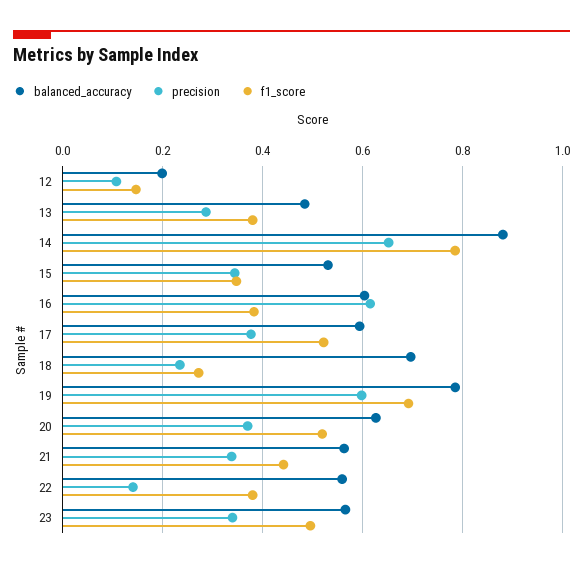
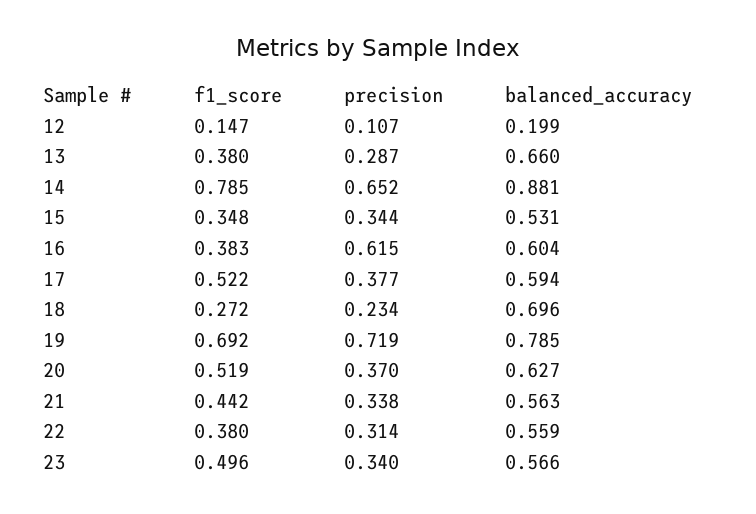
  {
    "balanced_accuracy": {
      "12": 0.199,
-     "13": 0.48,
+     "13": 0.66,
      "14": 0.881,
      "15": 0.531,
      "16": 0.604,
      "17": 0.594,
      "18": 0.696,
      "19": 0.785,
      "20": 0.627,
      "21": 0.563,
      "22": 0.559,
      "23": 0.566
    },
    "precision": {
      "12": 0.107,
      "13": 0.287,
      "14": 0.652,
      "15": 0.344,
      "16": 0.615,
      "17": 0.377,
      "18": 0.234,
-     "19": 0.6,
+     "19": 0.719,
      "20": 0.37,
      "21": 0.338,
-     "22": 0.14,
+     "22": 0.314,
      "23": 0.34
    },
    "f1_score": {
      "12": 0.147,
      "13": 0.38,
      "14": 0.785,
      "15": 0.348,
      "16": 0.383,
      "17": 0.522,
      "18": 0.272,
      "19": 0.692,
      "20": 0.519,
      "21": 0.442,
      "22": 0.38,
      "23": 0.496
    }
  }

